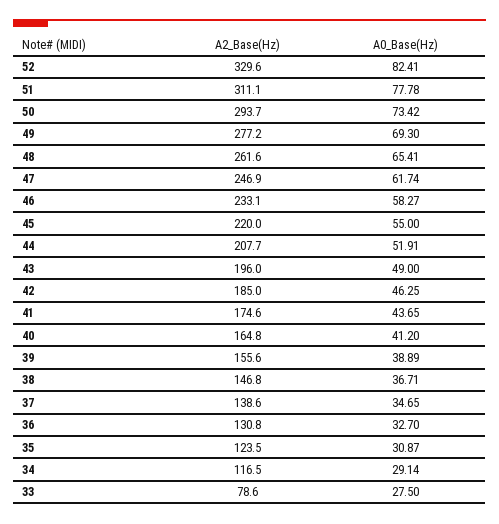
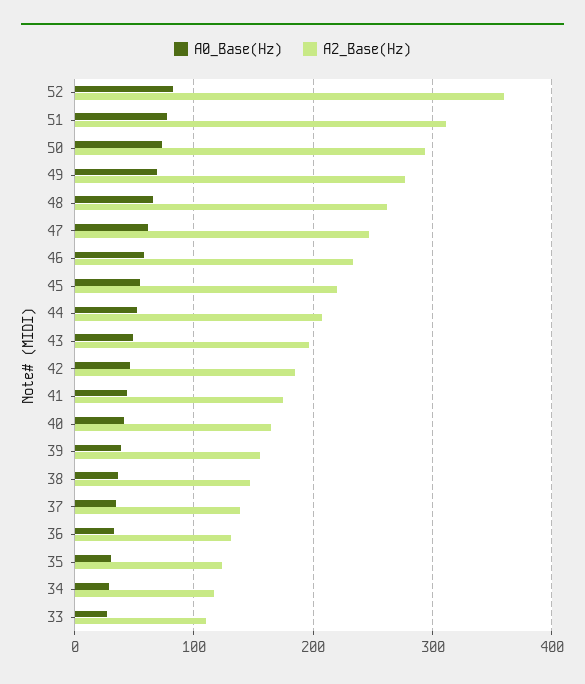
  {
    "A2_Base(Hz)": {
-     "52": 329.6,
+     "52": 360,
      "51": 311.1,
      "50": 293.7,
      "49": 277.2,
      "48": 261.6,
      "47": 246.9,
      "46": 233.1,
      "45": 220,
      "44": 207.7,
      "43": 196,
      "42": 185,
      "41": 174.6,
      "40": 164.8,
      "39": 155.6,
      "38": 146.8,
      "37": 138.6,
      "36": 130.8,
      "35": 123.5,
      "34": 116.5,
-     "33": 78.6
+     "33": 110
    },
    "A0_Base(Hz)": {
      "52": 82.41,
      "51": 77.78,
      "50": 73.42,
      "49": 69.3,
      "48": 65.41,
      "47": 61.74,
      "46": 58.27,
      "45": 55,
      "44": 51.91,
      "43": 49,
      "42": 46.25,
      "41": 43.65,
      "40": 41.2,
      "39": 38.89,
      "38": 36.71,
      "37": 34.65,
      "36": 32.7,
      "35": 30.87,
      "34": 29.14,
      "33": 27.5
    }
  }

